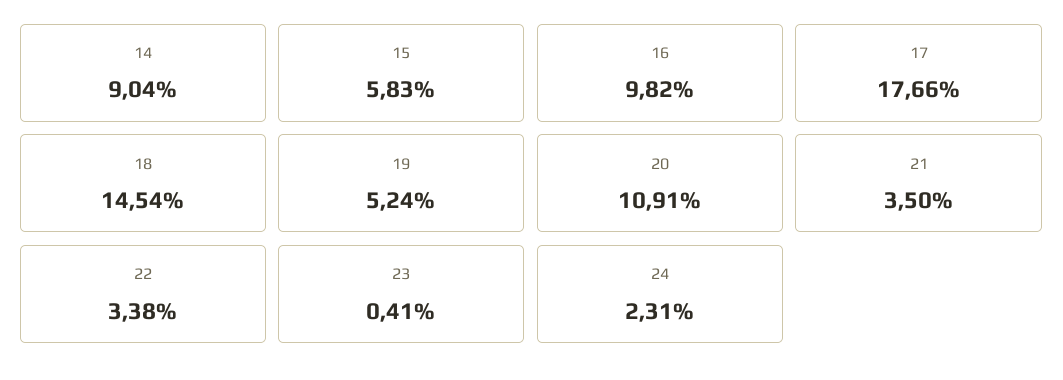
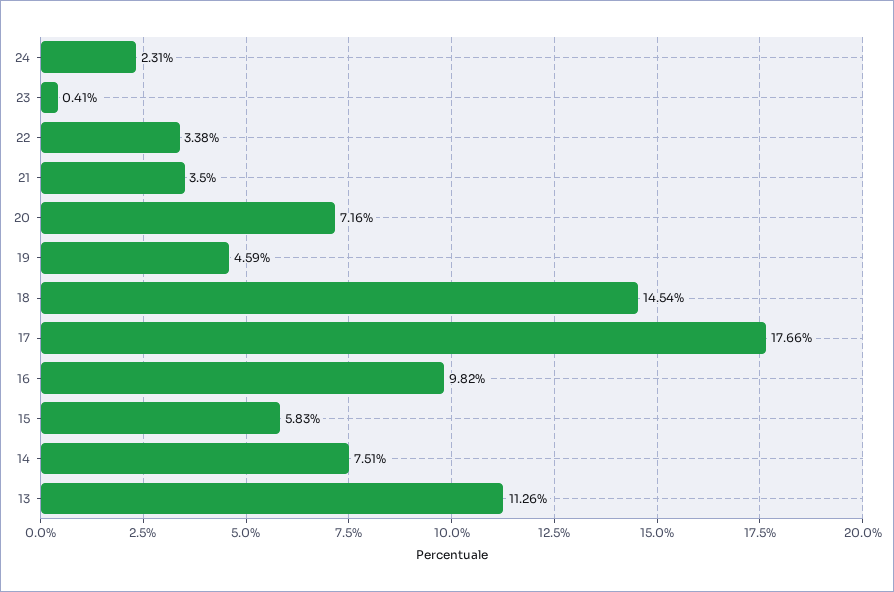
  {
-   "14": 9.04,
+   "14": 7.51,
    "15": 5.83,
    "16": 9.82,
    "17": 17.66,
    "18": 14.54,
-   "19": 5.24,
+   "19": 4.59,
-   "20": 10.91,
+   "20": 7.16,
    "21": 3.5,
    "22": 3.38,
    "23": 0.41,
-   "24": 2.31
+   "24": 2.31,
+   "13": 11.26
  }

